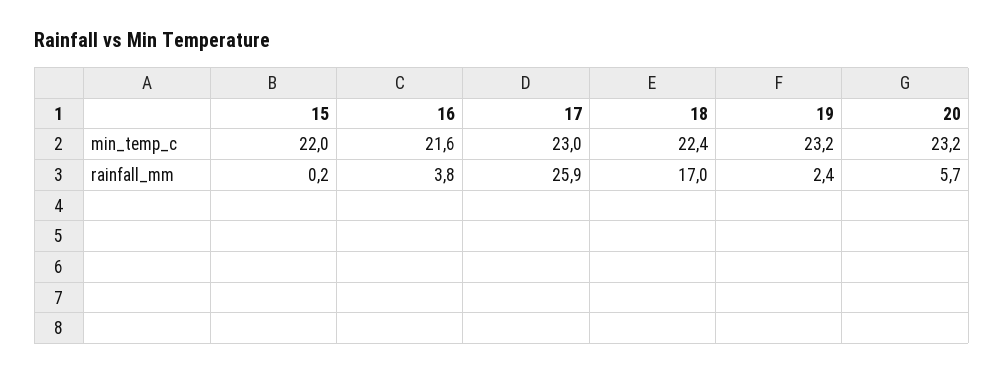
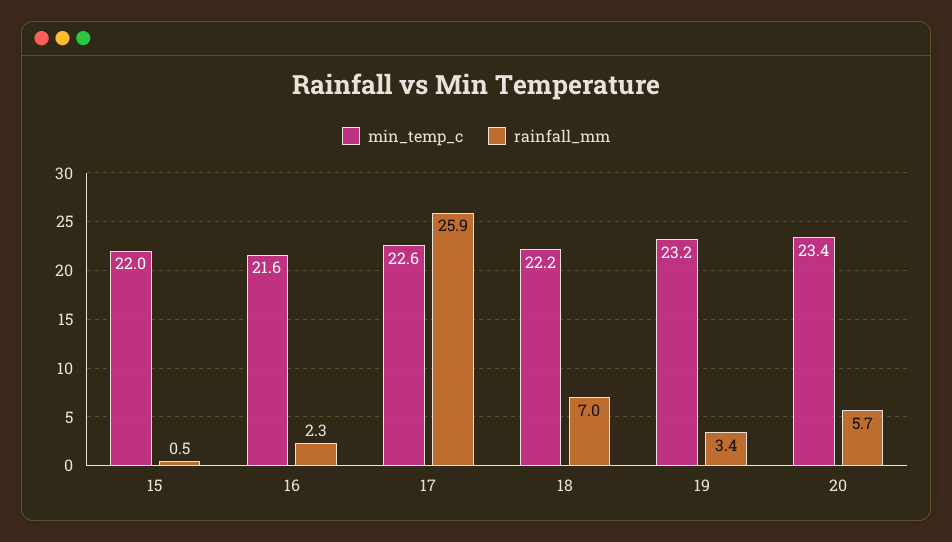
  {
    "min_temp_c": {
      "15": 22,
      "16": 21.6,
-     "17": 23,
+     "17": 22.6,
-     "18": 22.4,
+     "18": 22.2,
      "19": 23.2,
-     "20": 23.2
+     "20": 23.4
    },
    "rainfall_mm": {
-     "15": 0.2,
+     "15": 0.5,
-     "16": 3.8,
+     "16": 2.3,
      "17": 25.9,
-     "18": 17,
+     "18": 7,
-     "19": 2.4,
+     "19": 3.4,
      "20": 5.7
    }
  }

